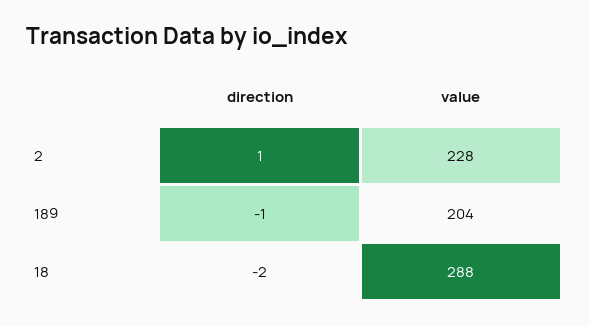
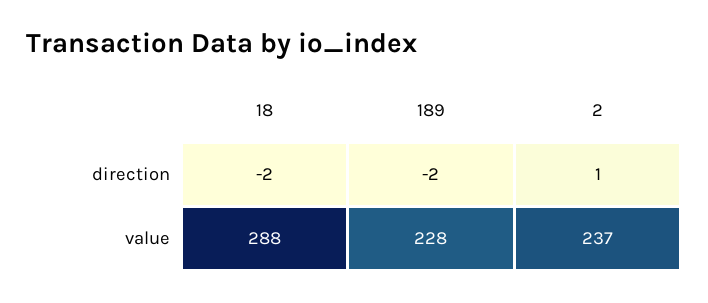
  {
    "direction": {
      "2": 1,
-     "189": -1,
+     "189": -2,
      "18": -2
    },
    "value": {
-     "2": 228,
+     "2": 237,
-     "189": 204,
+     "189": 228,
      "18": 288
    }
  }

